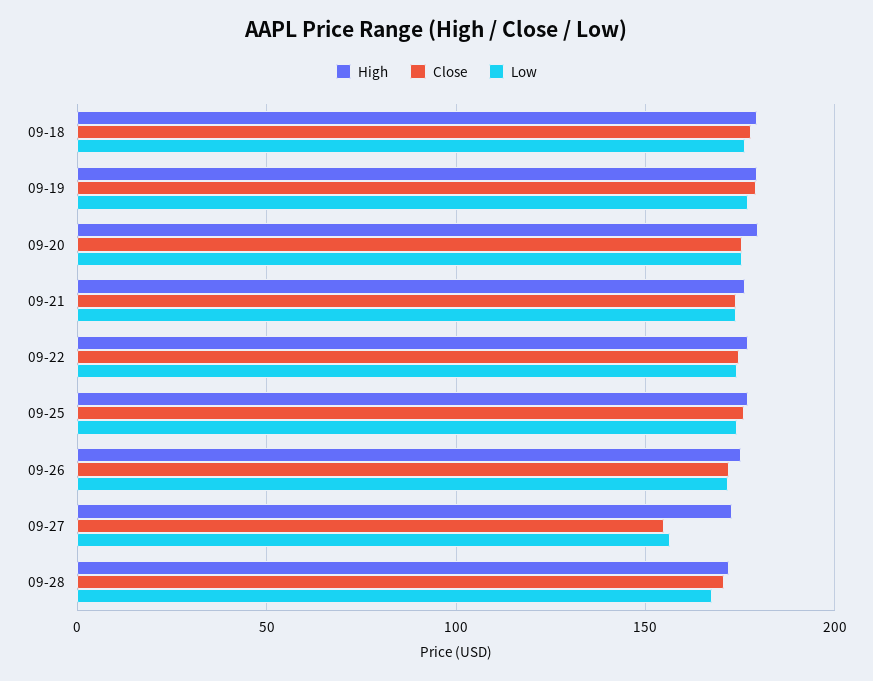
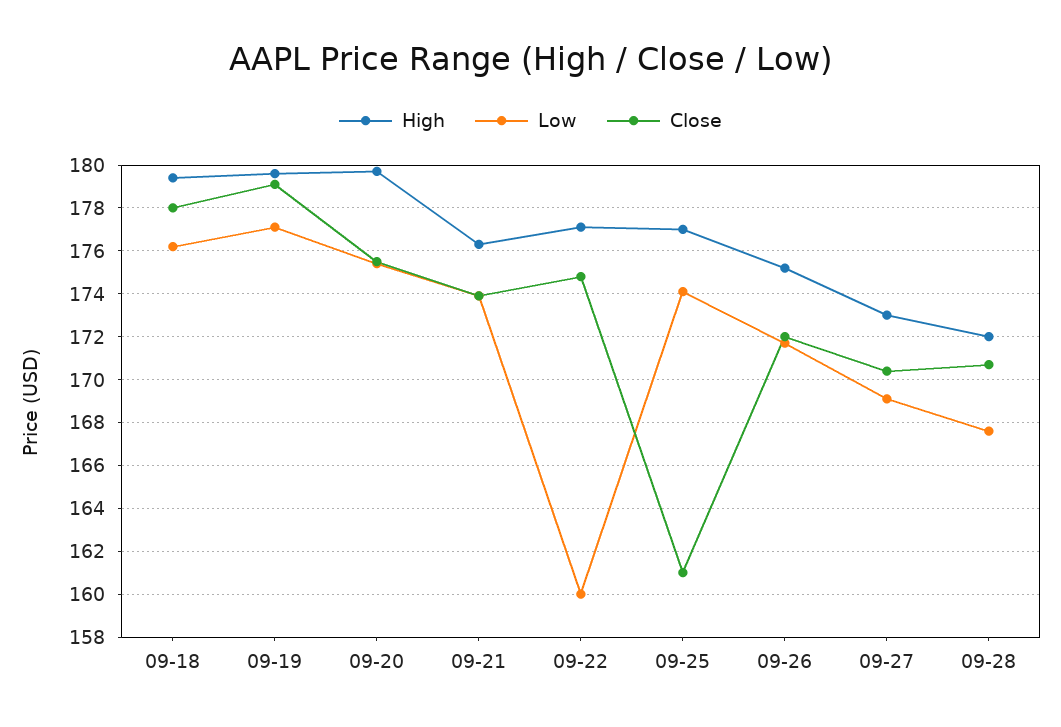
  {
    "High": {
      "09-18": 179.5,
      "09-19": 179.5,
      "09-20": 179.5,
      "09-21": 176.5,
      "09-22": 177,
      "09-25": 177,
      "09-26": 175,
      "09-27": 173,
      "09-28": 172
    },
    "Close": {
      "09-18": 178,
      "09-19": 179,
      "09-20": 175.5,
      "09-21": 174,
      "09-22": 175,
-     "09-25": 175,
+     "09-25": 161,
      "09-26": 172,
-     "09-27": 155,
+     "09-27": 170.5,
      "09-28": 170.5
    },
    "Low": {
      "09-18": 176,
      "09-19": 177,
      "09-20": 175.5,
      "09-21": 174,
-     "09-22": 175,
+     "09-22": 160,
      "09-25": 174,
      "09-26": 171.5,
-     "09-27": 155,
+     "09-27": 169,
      "09-28": 167.5
    }
  }

